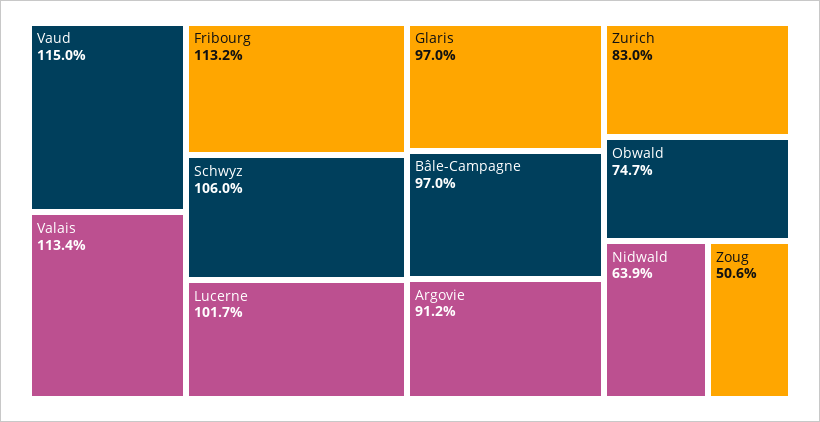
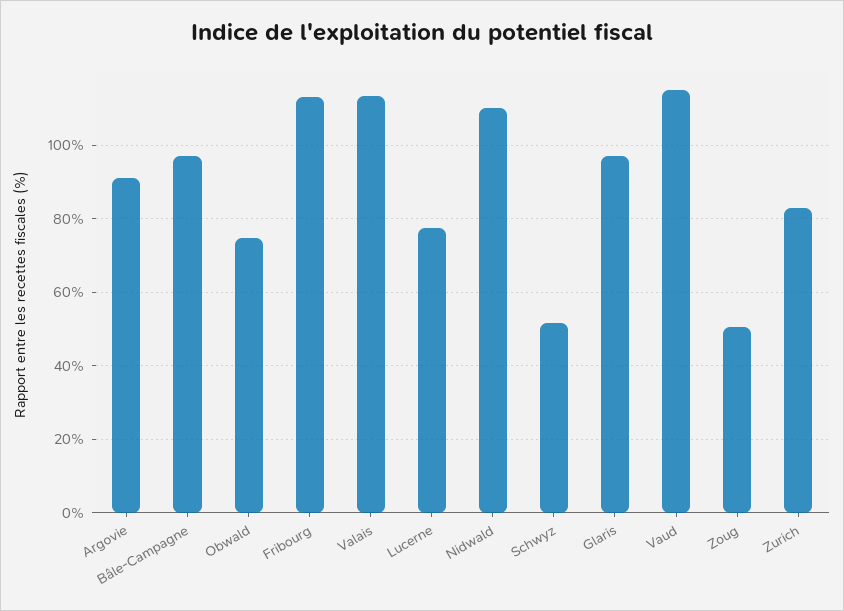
  {
    "Vaud": 115,
    "Valais": 113.4,
    "Fribourg": 113.2,
-   "Schwyz": 106,
+   "Schwyz": 52,
-   "Lucerne": 101.7,
+   "Lucerne": 78,
    "Glaris": 97,
    "Bâle-Campagne": 97,
    "Argovie": 91.2,
    "Zurich": 83,
    "Obwald": 74.7,
-   "Nidwald": 63.9,
+   "Nidwald": 110,
    "Zoug": 50.6
  }

